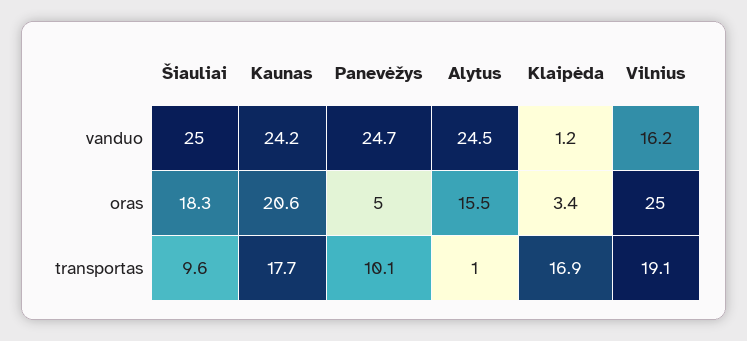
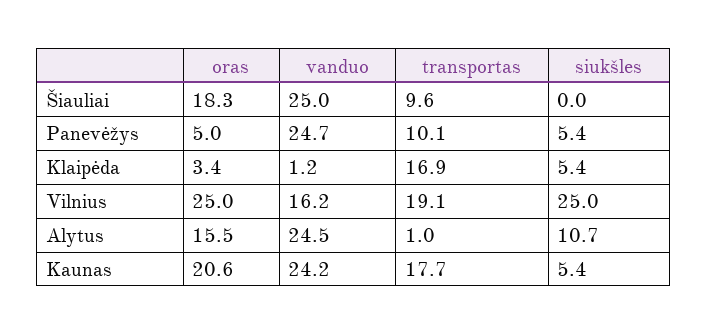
  {
    "Šiauliai": {
      "vanduo": 25,
      "oras": 18.3,
-     "transportas": 9.6
+     "transportas": 9.6,
+     "siukšles": 0
    },
    "Kaunas": {
      "vanduo": 24.2,
      "oras": 20.6,
-     "transportas": 17.7
+     "transportas": 17.7,
+     "siukšles": 5.4
    },
    "Panevėžys": {
      "vanduo": 24.7,
      "oras": 5,
-     "transportas": 10.1
+     "transportas": 10.1,
+     "siukšles": 5.4
    },
    "Alytus": {
      "vanduo": 24.5,
      "oras": 15.5,
-     "transportas": 1
+     "transportas": 1,
+     "siukšles": 10.7
    },
    "Klaipėda": {
      "vanduo": 1.2,
      "oras": 3.4,
-     "transportas": 16.9
+     "transportas": 16.9,
+     "siukšles": 5.4
    },
    "Vilnius": {
      "vanduo": 16.2,
      "oras": 25,
-     "transportas": 19.1
+     "transportas": 19.1,
+     "siukšles": 25
    }
  }

